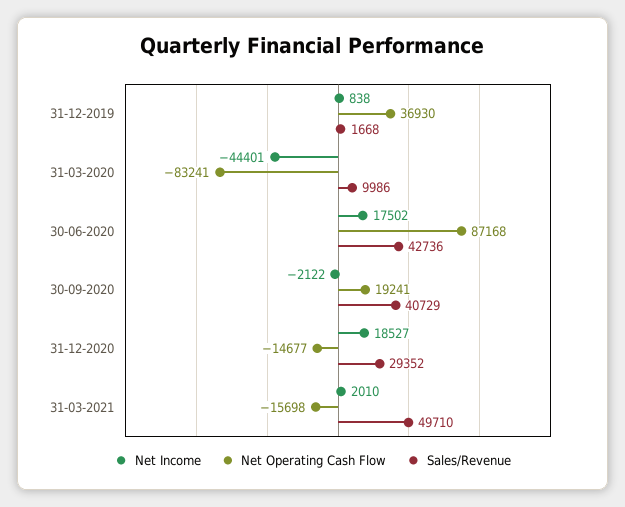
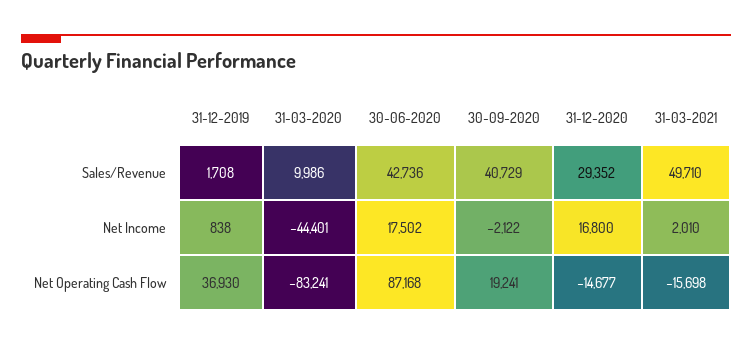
  {
    "Net Income": {
      "31-12-2019": 838,
      "31-03-2020": -44401,
      "30-06-2020": 17502,
      "30-09-2020": -2122,
-     "31-12-2020": 18527,
+     "31-12-2020": 16800,
      "31-03-2021": 2010
    },
    "Net Operating Cash Flow": {
      "31-12-2019": 36930,
      "31-03-2020": -83241,
      "30-06-2020": 87168,
      "30-09-2020": 19241,
      "31-12-2020": -14677,
      "31-03-2021": -15698
    },
    "Sales/Revenue": {
-     "31-12-2019": 1668,
+     "31-12-2019": 1708,
      "31-03-2020": 9986,
      "30-06-2020": 42736,
      "30-09-2020": 40729,
      "31-12-2020": 29352,
      "31-03-2021": 49710
    }
  }

